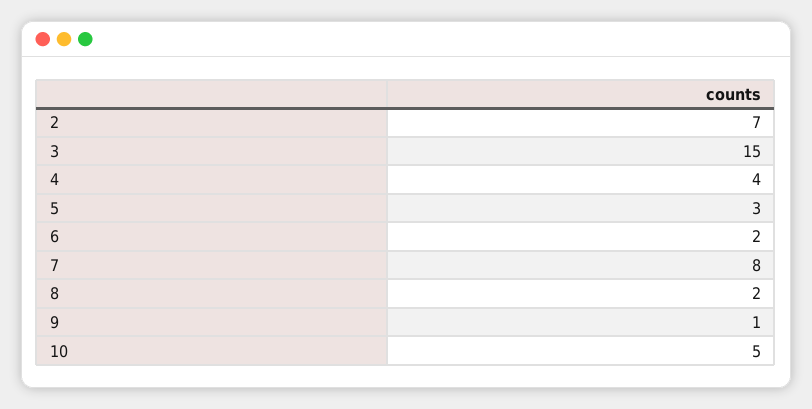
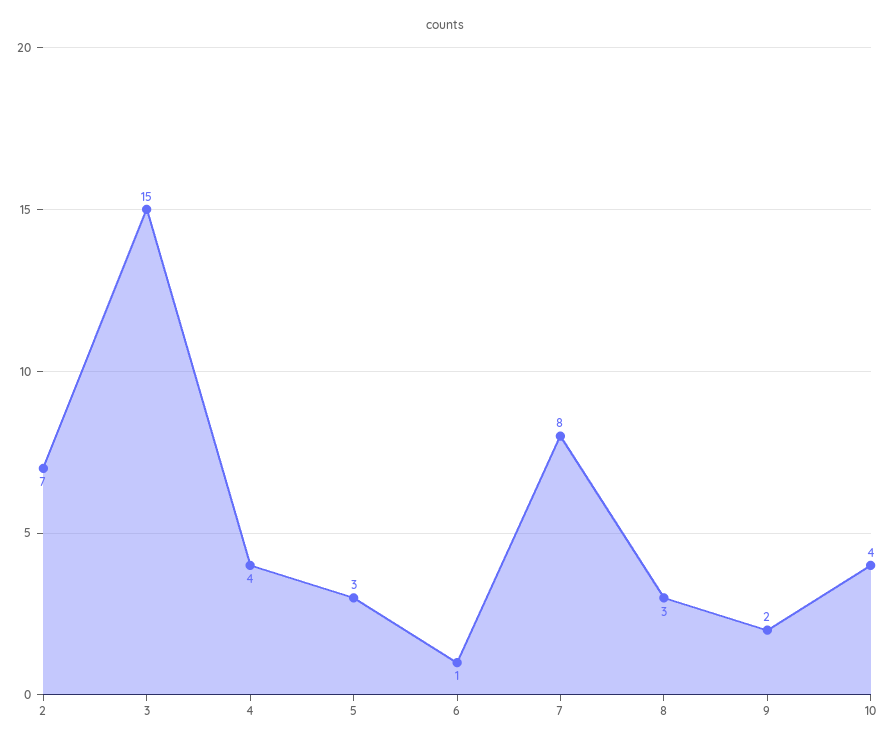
  {
    "2": 7,
    "3": 15,
    "4": 4,
    "5": 3,
-   "6": 2,
+   "6": 1,
    "7": 8,
-   "8": 2,
+   "8": 3,
-   "9": 1,
+   "9": 2,
-   "10": 5
+   "10": 4
  }

